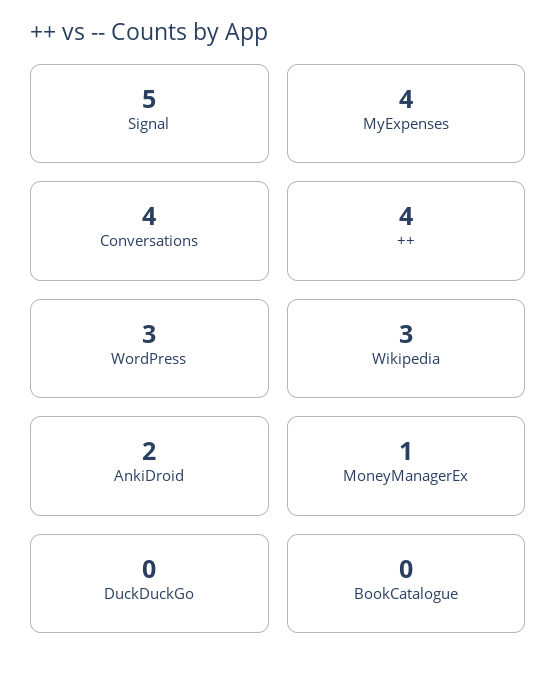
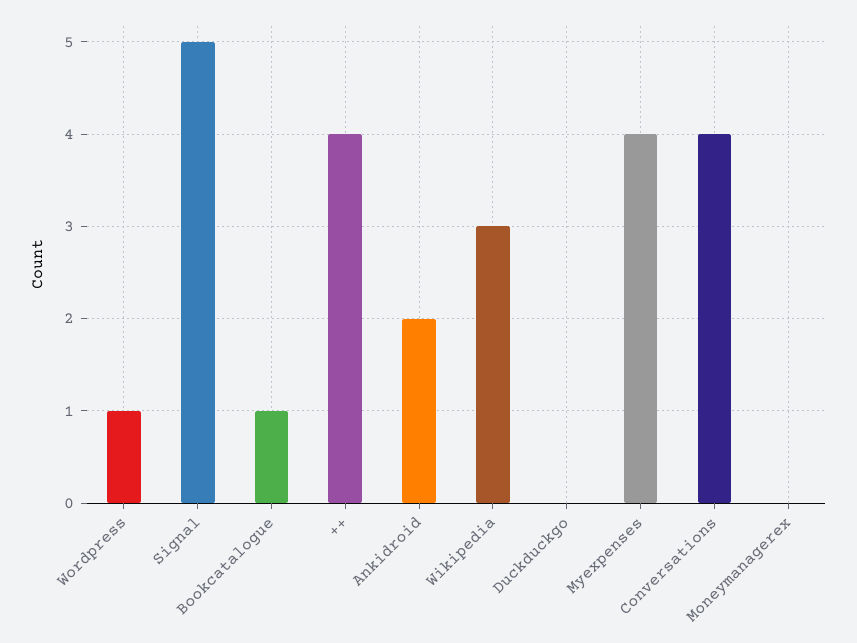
  {
    "Signal": 5,
    "MyExpenses": 4,
    "Conversations": 4,
    "++": 4,
-   "WordPress": 3,
+   "WordPress": 1,
    "Wikipedia": 3,
    "AnkiDroid": 2,
-   "MoneyManagerEx": 1,
+   "MoneyManagerEx": 0,
    "DuckDuckGo": 0,
-   "BookCatalogue": 0
+   "BookCatalogue": 1
  }

